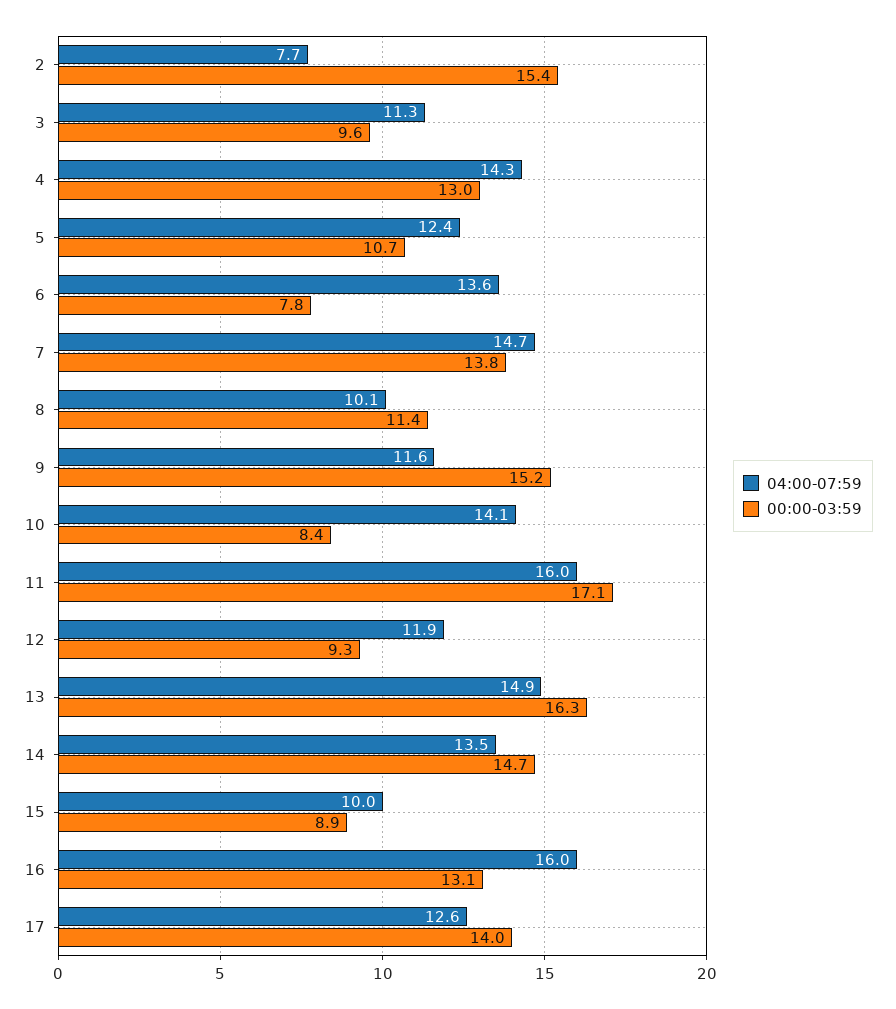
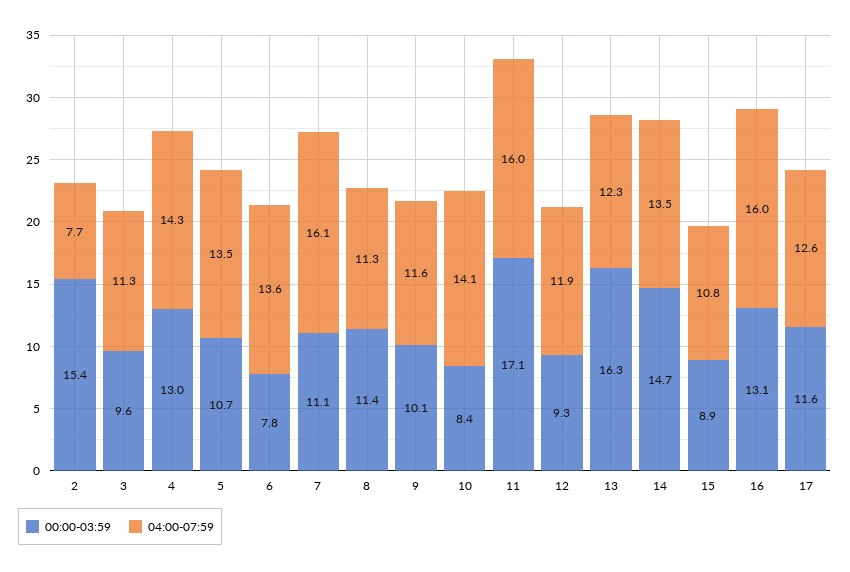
  {
    "04:00-07:59": {
      "2": 7.7,
      "3": 11.3,
      "4": 14.3,
-     "5": 12.4,
+     "5": 13.5,
      "6": 13.6,
-     "7": 14.7,
+     "7": 16.1,
-     "8": 10.1,
+     "8": 11.3,
      "9": 11.6,
      "10": 14.1,
      "11": 16,
      "12": 11.9,
-     "13": 14.9,
+     "13": 12.3,
      "14": 13.5,
-     "15": 10,
+     "15": 10.8,
      "16": 16,
      "17": 12.6
    },
    "00:00-03:59": {
      "2": 15.4,
      "3": 9.6,
      "4": 13,
      "5": 10.7,
      "6": 7.8,
-     "7": 13.8,
+     "7": 11.1,
      "8": 11.4,
-     "9": 15.2,
+     "9": 10.1,
      "10": 8.4,
      "11": 17.1,
      "12": 9.3,
      "13": 16.3,
      "14": 14.7,
      "15": 8.9,
      "16": 13.1,
-     "17": 14
+     "17": 11.6
    }
  }

